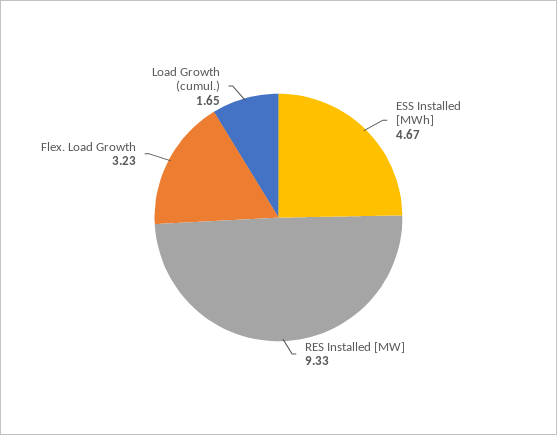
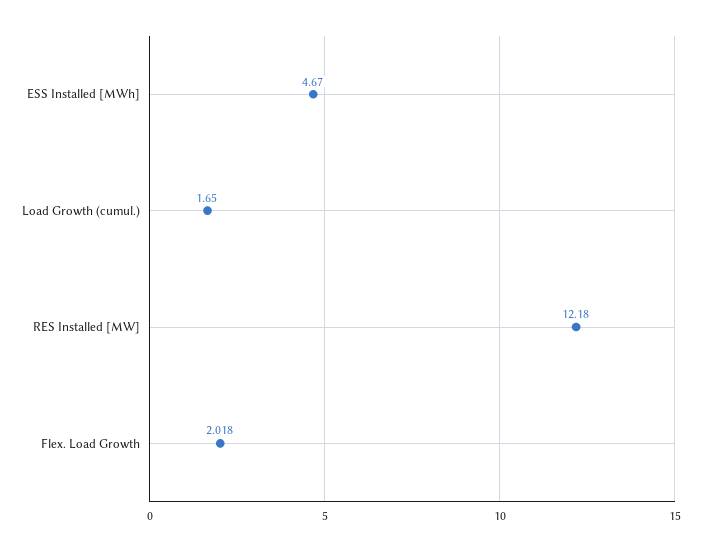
  {
    "ESS Installed [MWh]": 4.67,
-   "RES Installed [MW]": 9.33,
+   "RES Installed [MW]": 12.18,
-   "Flex. Load Growth": 3.23,
+   "Flex. Load Growth": 2.018,
    "Load Growth (cumul.)": 1.65
  }

